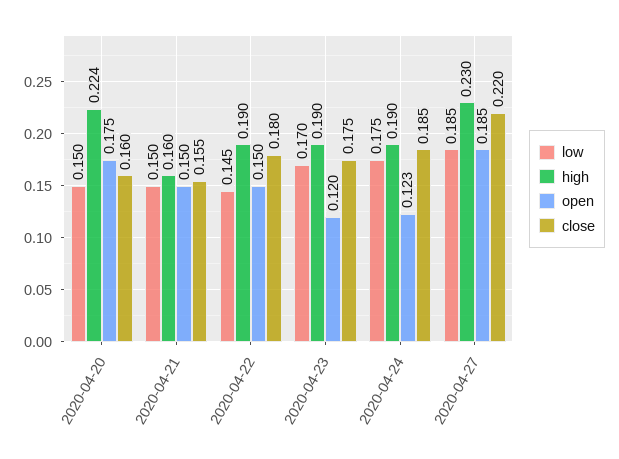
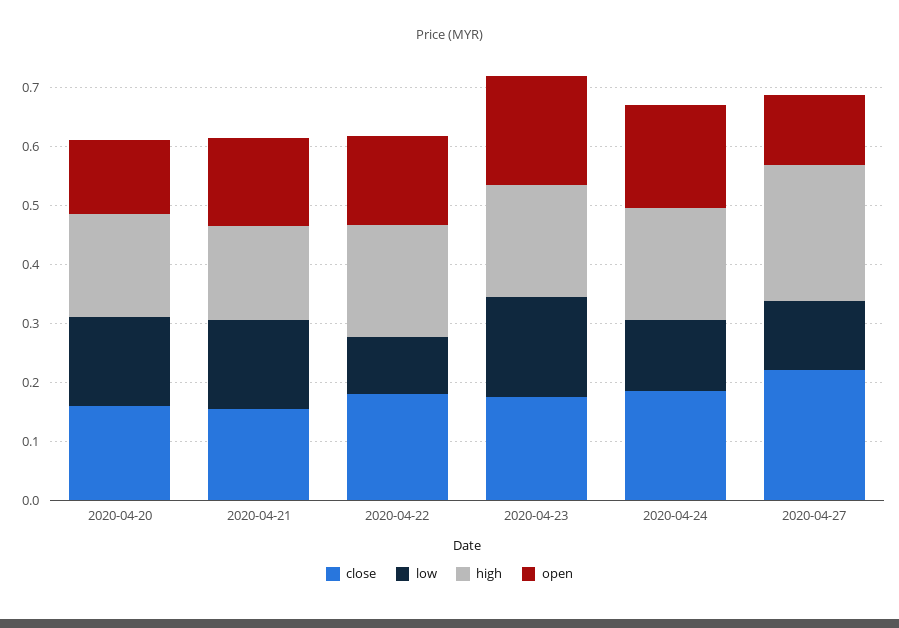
  {
    "low": {
      "2020-04-20": 0.15,
      "2020-04-21": 0.15,
-     "2020-04-22": 0.145,
+     "2020-04-22": 0.1,
      "2020-04-23": 0.17,
-     "2020-04-24": 0.175,
+     "2020-04-24": 0.12,
-     "2020-04-27": 0.185
+     "2020-04-27": 0.12
    },
    "high": {
-     "2020-04-20": 0.224,
+     "2020-04-20": 0.18,
      "2020-04-21": 0.16,
      "2020-04-22": 0.19,
      "2020-04-23": 0.19,
      "2020-04-24": 0.19,
      "2020-04-27": 0.23
    },
    "open": {
-     "2020-04-20": 0.175,
+     "2020-04-20": 0.12,
      "2020-04-21": 0.15,
      "2020-04-22": 0.15,
-     "2020-04-23": 0.12,
+     "2020-04-23": 0.18,
-     "2020-04-24": 0.123,
+     "2020-04-24": 0.18,
-     "2020-04-27": 0.185
+     "2020-04-27": 0.12
    },
    "close": {
      "2020-04-20": 0.16,
      "2020-04-21": 0.155,
      "2020-04-22": 0.18,
      "2020-04-23": 0.175,
      "2020-04-24": 0.185,
      "2020-04-27": 0.22
    }
  }

